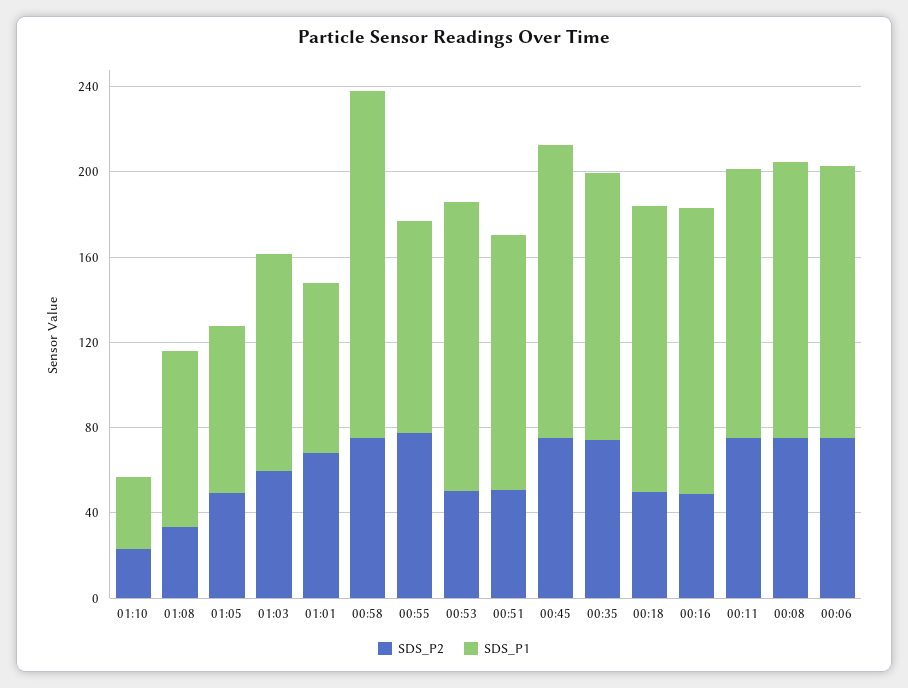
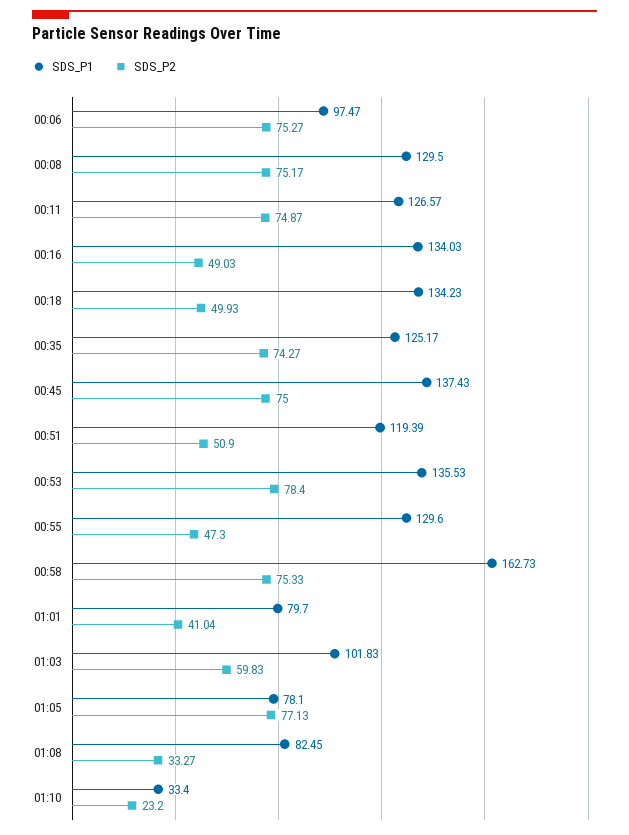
  {
    "SDS_P2": {
      "01:10": 23.2,
      "01:08": 33.27,
-     "01:05": 50,
+     "01:05": 77.13,
      "01:03": 59.83,
-     "01:01": 70,
+     "01:01": 41.04,
      "00:58": 75.33,
-     "00:55": 80,
+     "00:55": 47.3,
-     "00:53": 50,
+     "00:53": 78.4,
      "00:51": 50.9,
      "00:45": 75,
      "00:35": 74.27,
      "00:18": 49.93,
      "00:16": 49.03,
      "00:11": 74.87,
      "00:08": 75.17,
      "00:06": 75.27
    },
    "SDS_P1": {
      "01:10": 33.4,
      "01:08": 82.45,
      "01:05": 78.1,
      "01:03": 101.83,
      "01:01": 79.7,
      "00:58": 162.73,
-     "00:55": 100,
+     "00:55": 129.6,
      "00:53": 135.53,
      "00:51": 119.39,
      "00:45": 137.43,
      "00:35": 125.17,
      "00:18": 134.23,
      "00:16": 134.03,
      "00:11": 126.57,
      "00:08": 129.5,
-     "00:06": 130
+     "00:06": 97.47
    }
  }

